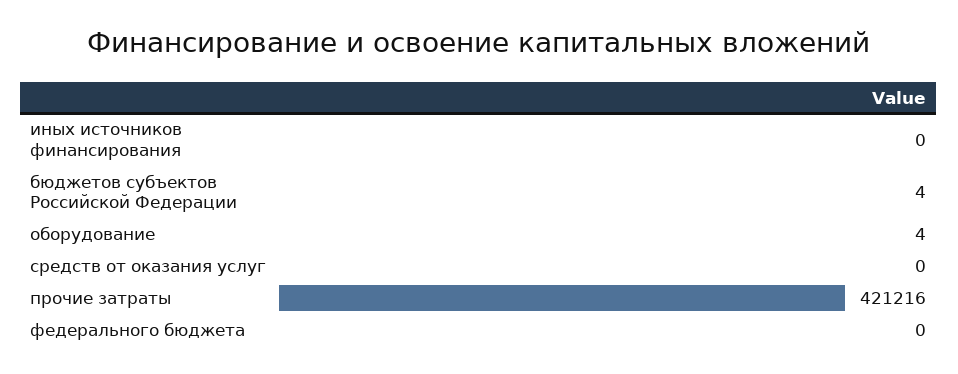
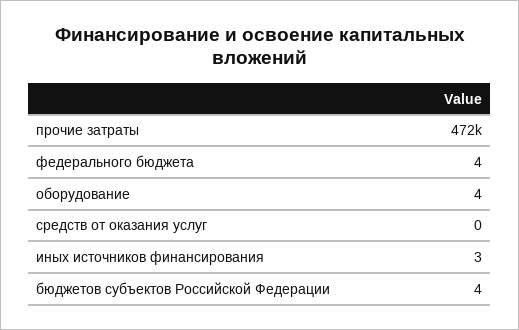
  {
-   "иных источников финансирования": 0,
+   "иных источников финансирования": 3,
    "бюджетов субъектов Российской Федерации": 4,
    "оборудование": 4,
    "средств от оказания услуг": 0,
-   "прочие затраты": 421216,
+   "прочие затраты": 472000,
-   "федерального бюджета": 0
+   "федерального бюджета": 4
  }

